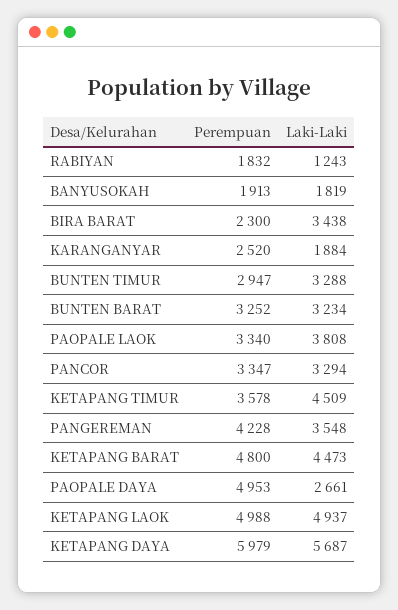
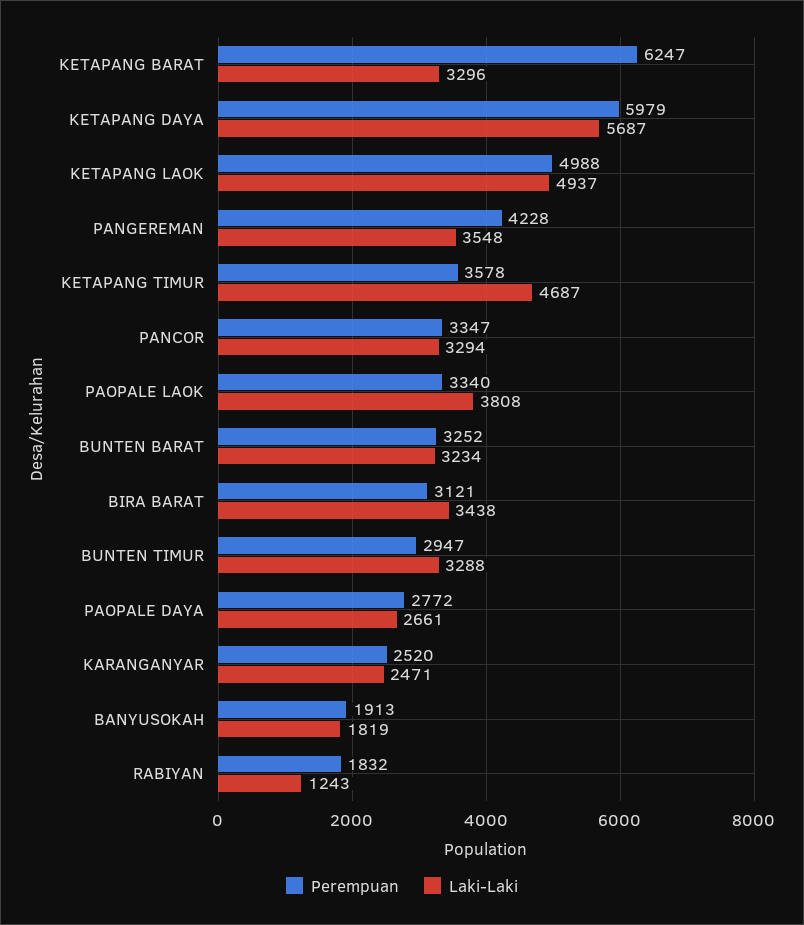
  {
    "Perempuan": {
      "RABIYAN": 1832,
      "BANYUSOKAH": 1913,
-     "BIRA BARAT": 2300,
+     "BIRA BARAT": 3121,
      "KARANGANYAR": 2520,
      "BUNTEN TIMUR": 2947,
      "BUNTEN BARAT": 3252,
      "PAOPALE LAOK": 3340,
      "PANCOR": 3347,
      "KETAPANG TIMUR": 3578,
      "PANGEREMAN": 4228,
-     "KETAPANG BARAT": 4800,
+     "KETAPANG BARAT": 6247,
-     "PAOPALE DAYA": 4953,
+     "PAOPALE DAYA": 2772,
      "KETAPANG LAOK": 4988,
      "KETAPANG DAYA": 5979
    },
    "Laki-Laki": {
      "RABIYAN": 1243,
      "BANYUSOKAH": 1819,
      "BIRA BARAT": 3438,
-     "KARANGANYAR": 1884,
+     "KARANGANYAR": 2471,
      "BUNTEN TIMUR": 3288,
      "BUNTEN BARAT": 3234,
      "PAOPALE LAOK": 3808,
      "PANCOR": 3294,
-     "KETAPANG TIMUR": 4509,
+     "KETAPANG TIMUR": 4687,
      "PANGEREMAN": 3548,
-     "KETAPANG BARAT": 4473,
+     "KETAPANG BARAT": 3296,
      "PAOPALE DAYA": 2661,
      "KETAPANG LAOK": 4937,
      "KETAPANG DAYA": 5687
    }
  }

